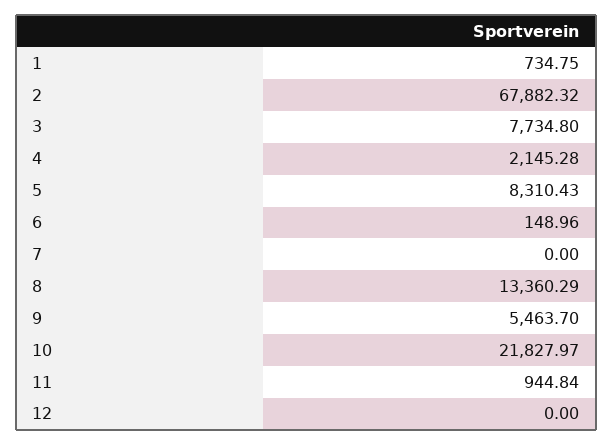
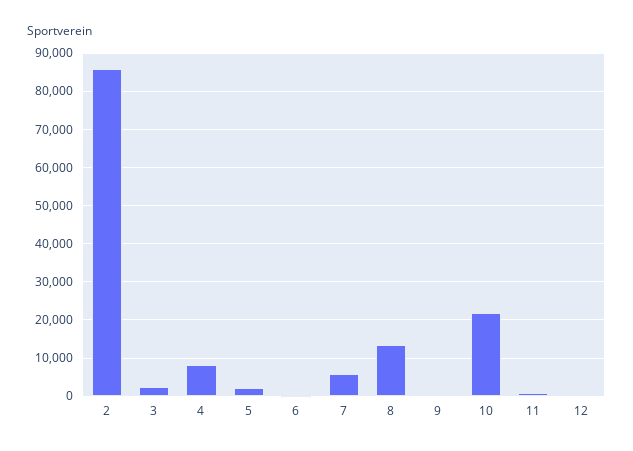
  {
-   "1": 734.75,
-   "2": 67882.32,
+   "2": 86000,
-   "3": 7734.8,
+   "3": 2000,
-   "4": 2145.28,
+   "4": 8000,
-   "5": 8310.43,
+   "5": 2000,
    "6": 148.96,
-   "7": 0,
+   "7": 6000,
    "8": 13360.29,
-   "9": 5463.7,
+   "9": 0,
    "10": 21827.97,
    "11": 944.84,
    "12": 0
  }

